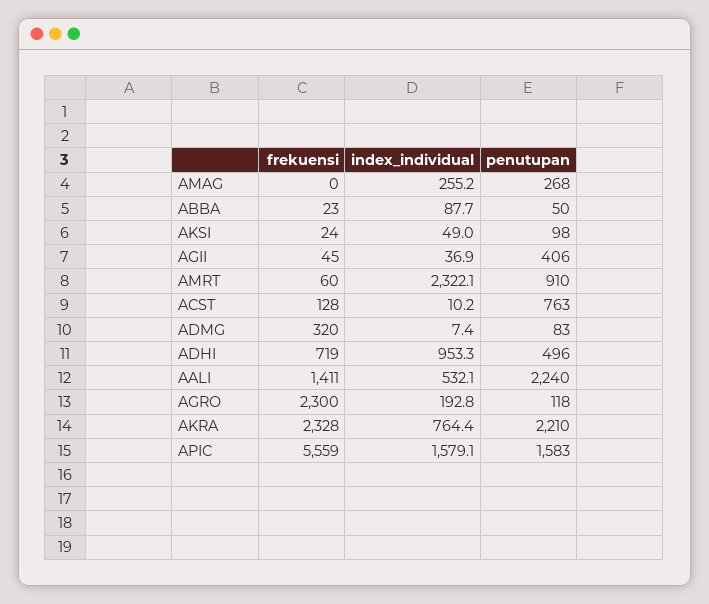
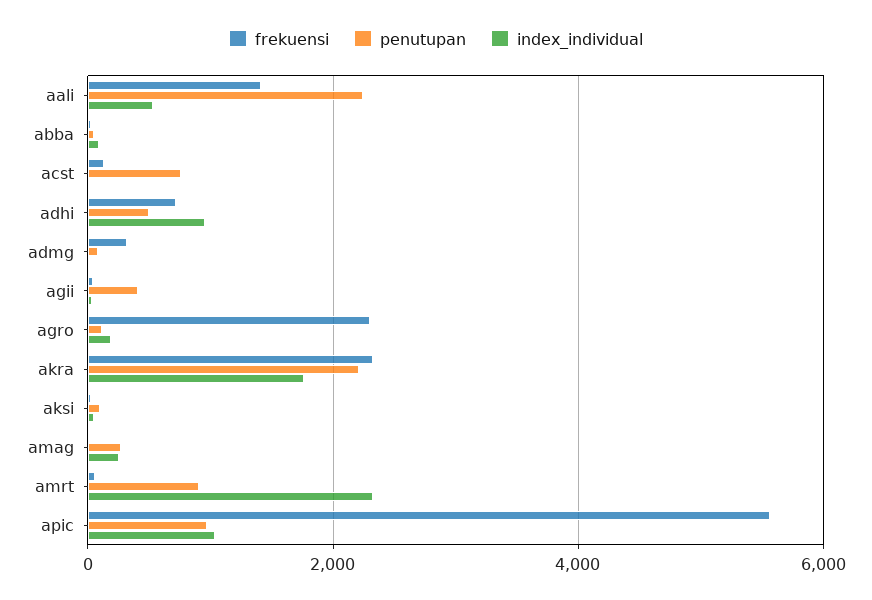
  {
    "frekuensi": {
      "AMAG": 0,
      "ABBA": 23,
      "AKSI": 24,
      "AGII": 45,
      "AMRT": 60,
      "ACST": 128,
      "ADMG": 320,
      "ADHI": 719,
      "AALI": 1411,
      "AGRO": 2300,
      "AKRA": 2328,
      "APIC": 5559
    },
    "index_individual": {
      "AMAG": 255.2,
      "ABBA": 87.7,
      "AKSI": 49,
      "AGII": 36.9,
      "AMRT": 2322.1,
      "ACST": 10.2,
      "ADMG": 7.4,
      "ADHI": 953.3,
      "AALI": 532.1,
      "AGRO": 192.8,
-     "AKRA": 764.4,
+     "AKRA": 1800,
-     "APIC": 1579.1
+     "APIC": 1000
    },
    "penutupan": {
      "AMAG": 268,
      "ABBA": 50,
      "AKSI": 98,
      "AGII": 406,
      "AMRT": 910,
      "ACST": 763,
      "ADMG": 83,
      "ADHI": 496,
      "AALI": 2240,
      "AGRO": 118,
      "AKRA": 2210,
-     "APIC": 1583
+     "APIC": 1000
    }
  }

